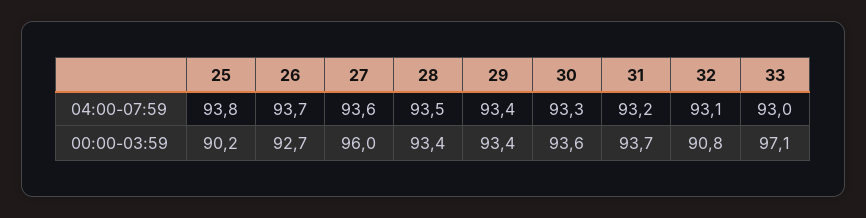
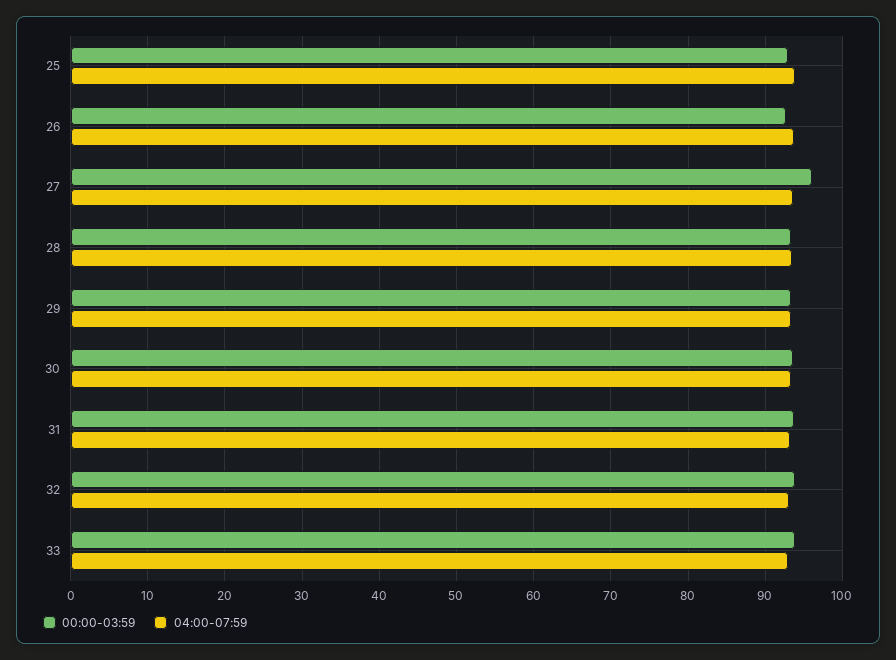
  {
    "04:00-07:59": {
      "25": 93.8,
      "26": 93.7,
      "27": 93.6,
      "28": 93.5,
      "29": 93.4,
      "30": 93.3,
      "31": 93.2,
      "32": 93.1,
      "33": 93
    },
    "00:00-03:59": {
-     "25": 90.2,
+     "25": 93,
      "26": 92.7,
      "27": 96,
      "28": 93.4,
      "29": 93.4,
      "30": 93.6,
      "31": 93.7,
-     "32": 90.8,
+     "32": 94,
-     "33": 97.1
+     "33": 94
    }
  }

